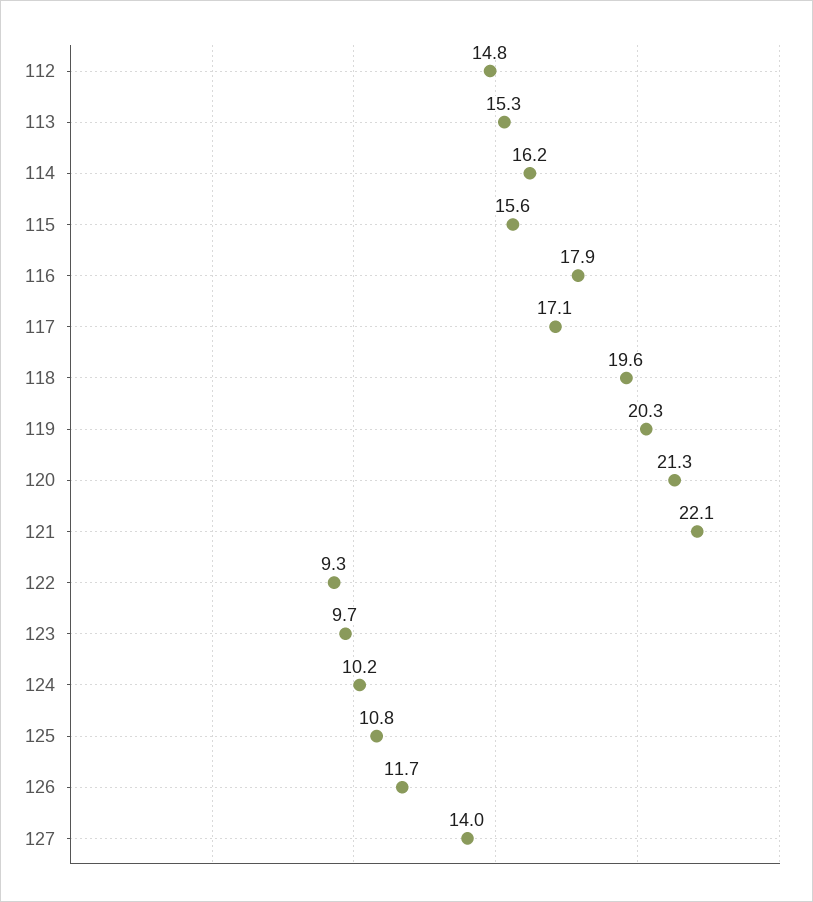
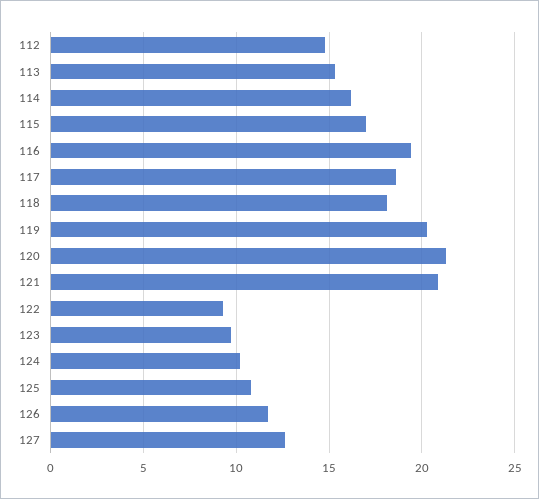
  {
    "112": 14.8,
    "113": 15.3,
    "114": 16.2,
-   "115": 15.6,
+   "115": 17,
-   "116": 17.9,
+   "116": 19.5,
-   "117": 17.1,
+   "117": 18.5,
-   "118": 19.6,
+   "118": 18,
    "119": 20.3,
    "120": 21.3,
-   "121": 22.1,
+   "121": 21,
    "122": 9.3,
    "123": 9.7,
    "124": 10.2,
    "125": 10.8,
    "126": 11.7,
-   "127": 14
+   "127": 12.5
  }

